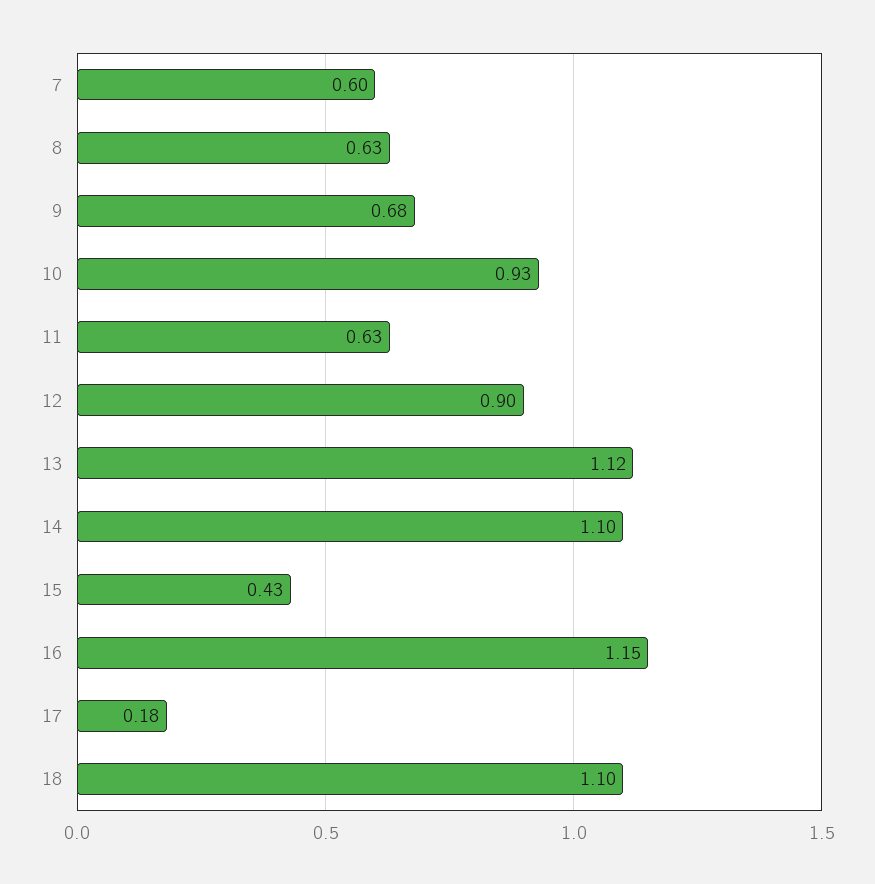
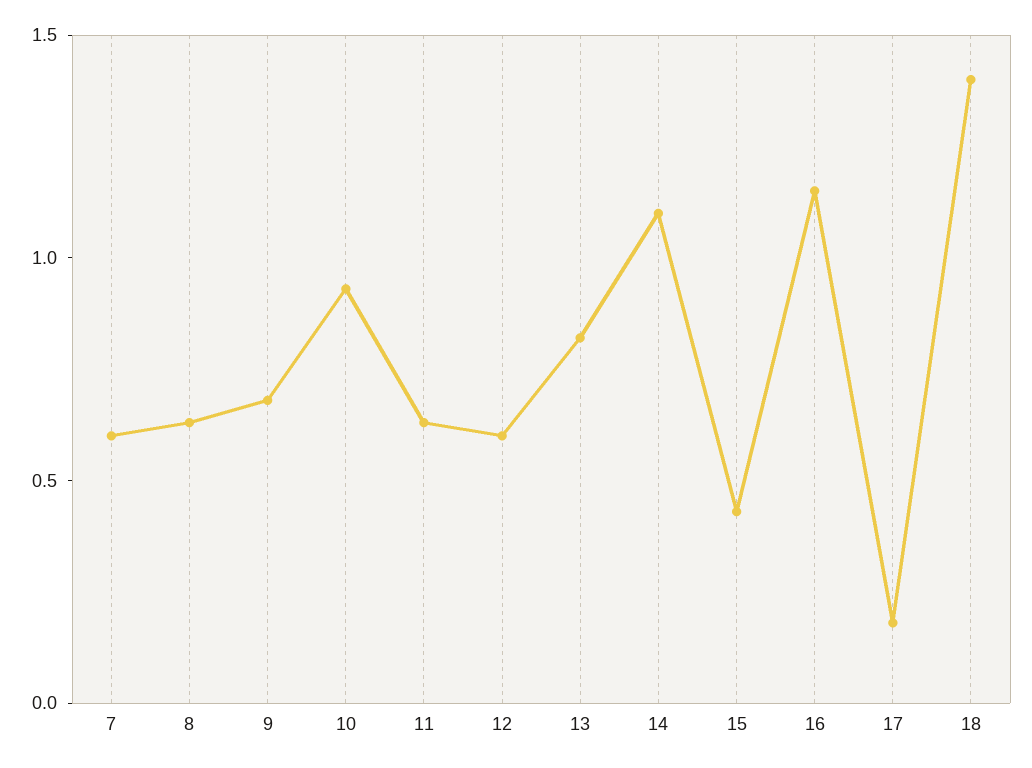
  {
    "7": 0.6,
    "8": 0.63,
    "9": 0.68,
    "10": 0.93,
    "11": 0.63,
-   "12": 0.9,
+   "12": 0.6,
-   "13": 1.12,
+   "13": 0.8,
    "14": 1.1,
    "15": 0.43,
    "16": 1.15,
    "17": 0.18,
-   "18": 1.1
+   "18": 1.4
  }

